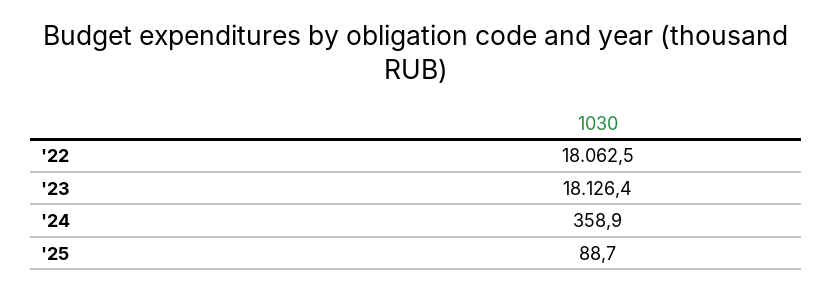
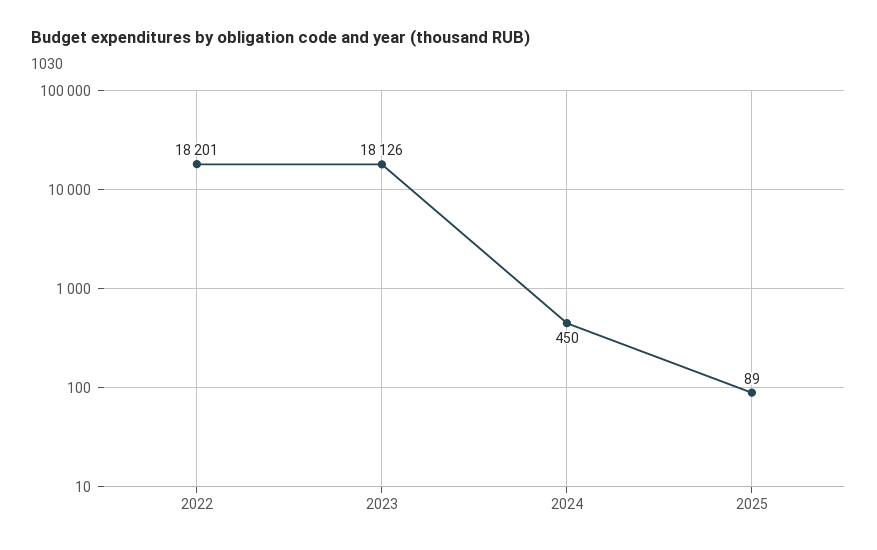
  {
-   "'22": 18062.5,
+   "'22": 18201,
    "'23": 18126.4,
-   "'24": 358.9,
+   "'24": 450,
    "'25": 88.7
  }

